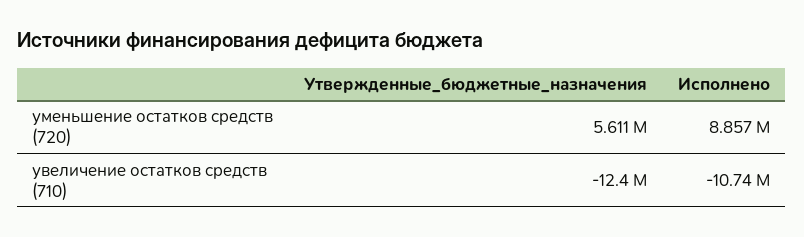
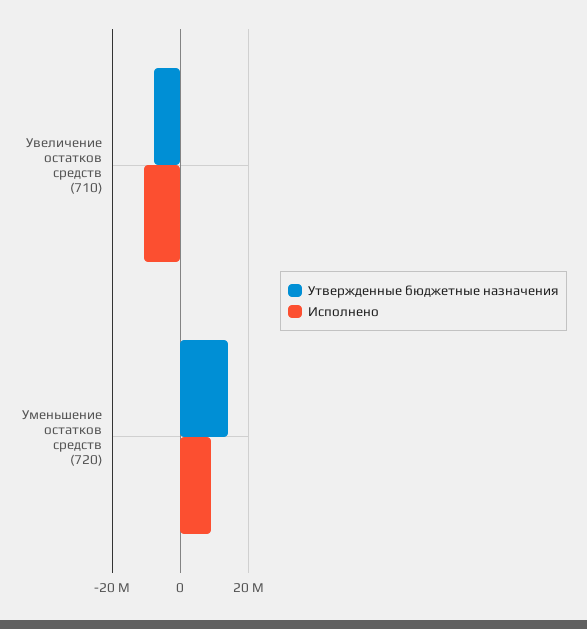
  {
    "Утвержденные_бюджетные_назначения": {
-     "уменьшение остатков средств (720)": 5611000,
+     "уменьшение остатков средств (720)": 14000000,
-     "увеличение остатков средств (710)": -12400000
+     "увеличение остатков средств (710)": -8000000
    },
    "Исполнено": {
      "уменьшение остатков средств (720)": 8857000,
      "увеличение остатков средств (710)": -10740000
    }
  }

